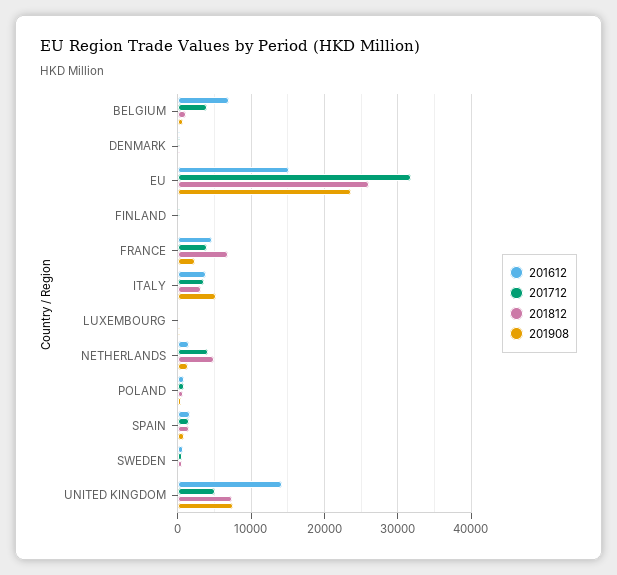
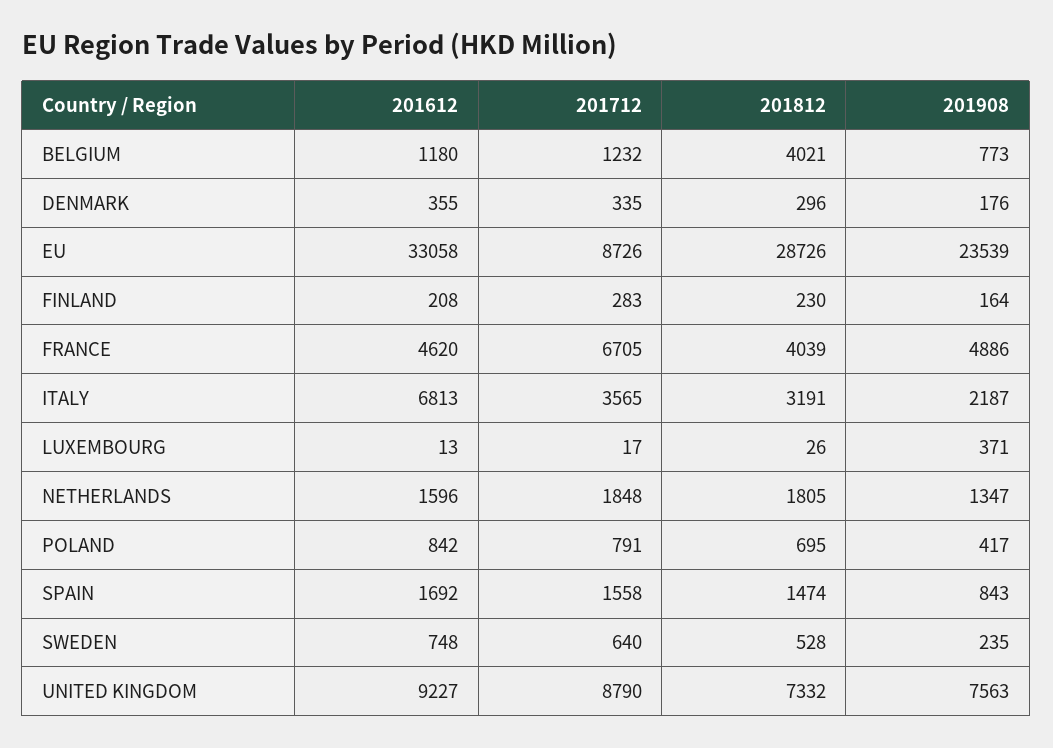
  {
    "201612": {
-     "BELGIUM": 7000,
+     "BELGIUM": 1180,
      "DENMARK": 355,
-     "EU": 15000,
+     "EU": 33058,
      "FINLAND": 208,
      "FRANCE": 4620,
-     "ITALY": 4000,
+     "ITALY": 6813,
      "LUXEMBOURG": 13,
      "NETHERLANDS": 1596,
      "POLAND": 842,
      "SPAIN": 1692,
      "SWEDEN": 748,
-     "UNITED KINGDOM": 14000
+     "UNITED KINGDOM": 9227
    },
    "201712": {
-     "BELGIUM": 4000,
+     "BELGIUM": 1232,
      "DENMARK": 335,
-     "EU": 32000,
+     "EU": 8726,
      "FINLAND": 283,
-     "FRANCE": 4000,
+     "FRANCE": 6705,
      "ITALY": 3565,
      "LUXEMBOURG": 17,
-     "NETHERLANDS": 4000,
+     "NETHERLANDS": 1848,
      "POLAND": 791,
      "SPAIN": 1558,
      "SWEDEN": 640,
-     "UNITED KINGDOM": 5000
+     "UNITED KINGDOM": 8790
    },
    "201812": {
-     "BELGIUM": 1000,
+     "BELGIUM": 4021,
      "DENMARK": 296,
-     "EU": 26000,
+     "EU": 28726,
      "FINLAND": 230,
-     "FRANCE": 7000,
+     "FRANCE": 4039,
      "ITALY": 3191,
      "LUXEMBOURG": 26,
-     "NETHERLANDS": 5000,
+     "NETHERLANDS": 1805,
      "POLAND": 695,
      "SPAIN": 1474,
      "SWEDEN": 528,
      "UNITED KINGDOM": 7332
    },
    "201908": {
      "BELGIUM": 773,
      "DENMARK": 176,
      "EU": 23539,
      "FINLAND": 164,
-     "FRANCE": 2000,
+     "FRANCE": 4886,
-     "ITALY": 5000,
+     "ITALY": 2187,
      "LUXEMBOURG": 371,
      "NETHERLANDS": 1347,
      "POLAND": 417,
      "SPAIN": 843,
      "SWEDEN": 235,
      "UNITED KINGDOM": 7563
    }
  }

